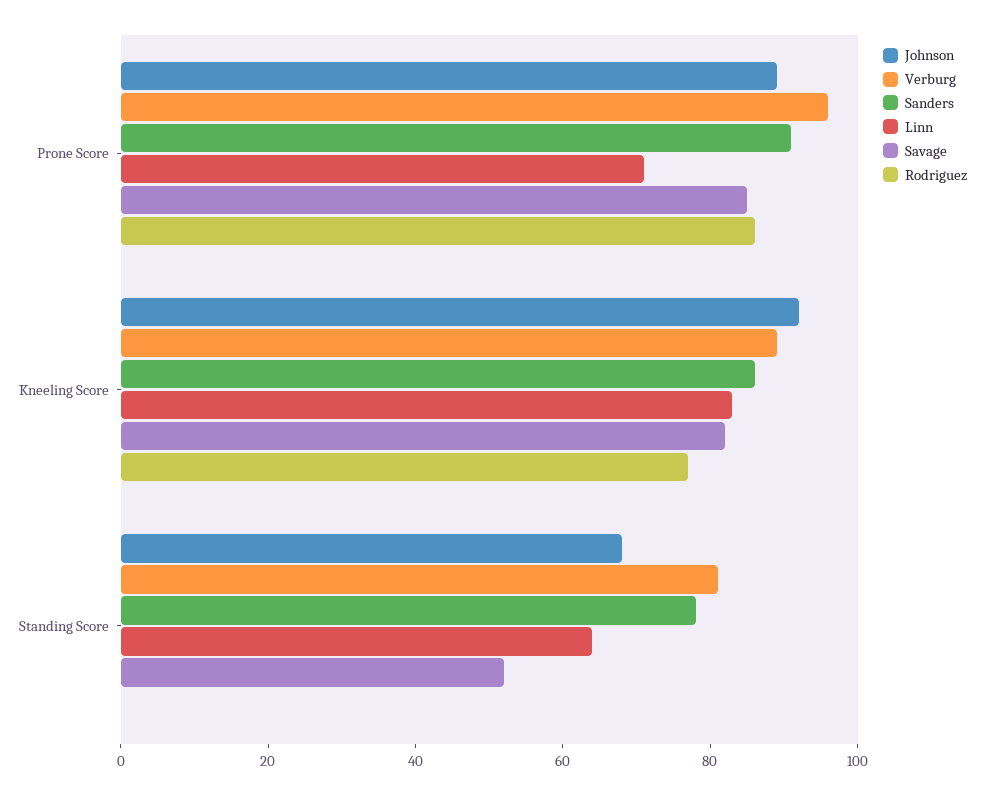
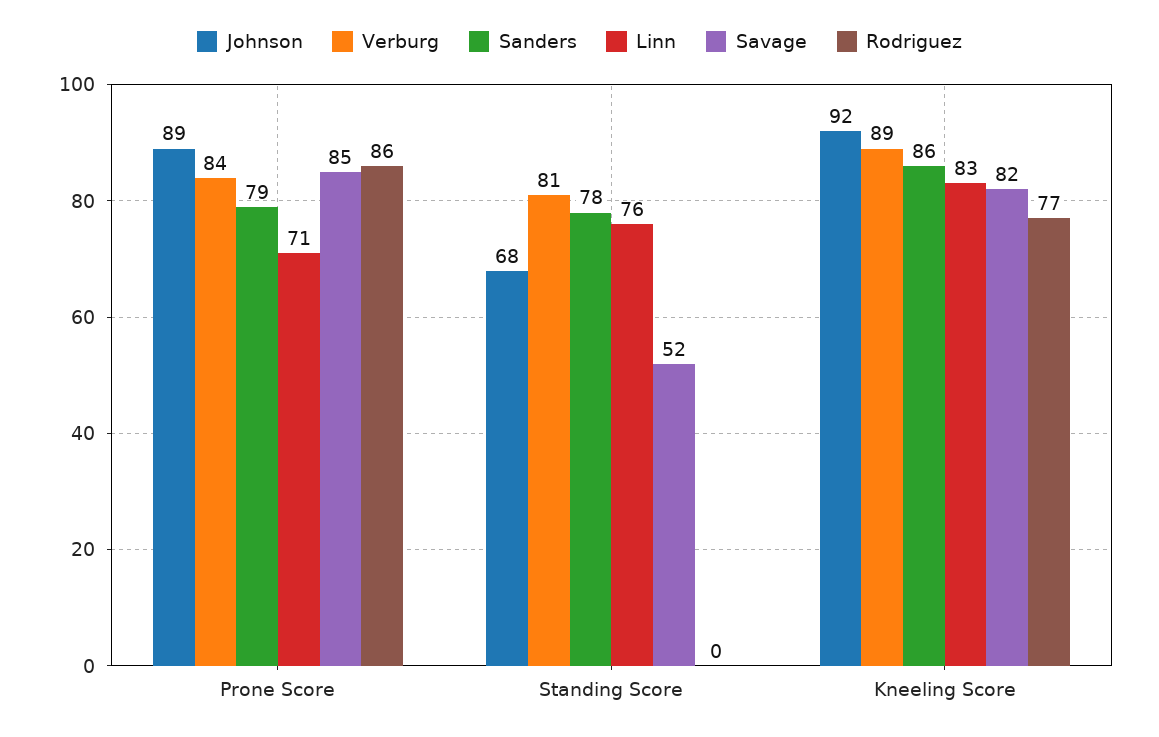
  {
    "Johnson": {
      "Prone Score": 89,
      "Kneeling Score": 92,
      "Standing Score": 68
    },
    "Verburg": {
-     "Prone Score": 95,
+     "Prone Score": 84,
      "Kneeling Score": 89,
      "Standing Score": 81
    },
    "Sanders": {
-     "Prone Score": 90,
+     "Prone Score": 79,
      "Kneeling Score": 86,
      "Standing Score": 78
    },
    "Linn": {
      "Prone Score": 71,
      "Kneeling Score": 83,
-     "Standing Score": 65
+     "Standing Score": 76
    },
    "Savage": {
      "Prone Score": 85,
      "Kneeling Score": 82,
      "Standing Score": 52
    },
    "Rodriguez": {
      "Prone Score": 86,
      "Kneeling Score": 77,
      "Standing Score": 0
    }
  }

